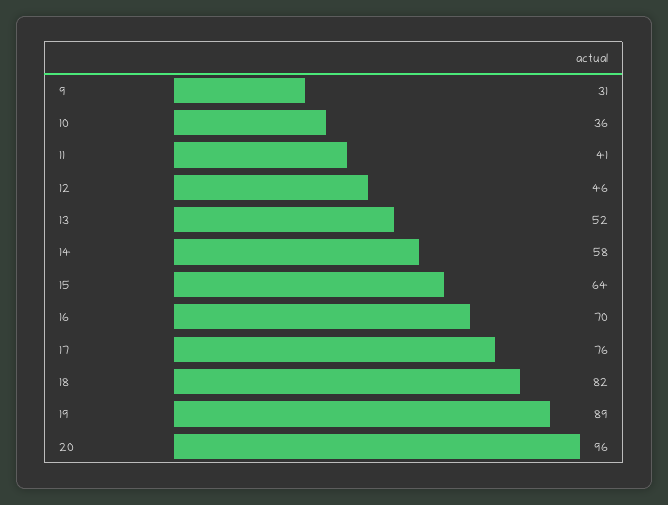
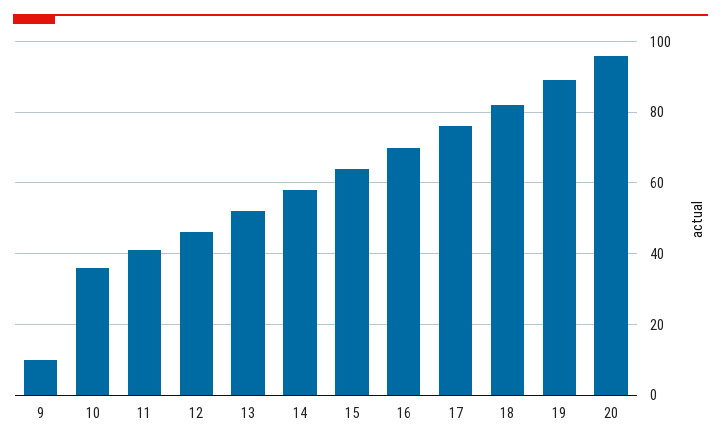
  {
-   "9": 31,
+   "9": 10,
    "10": 36,
    "11": 41,
    "12": 46,
    "13": 52,
    "14": 58,
    "15": 64,
    "16": 70,
    "17": 76,
    "18": 82,
    "19": 89,
    "20": 96
  }

